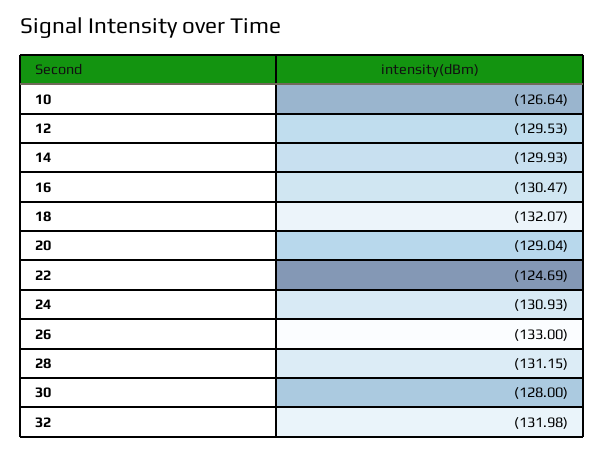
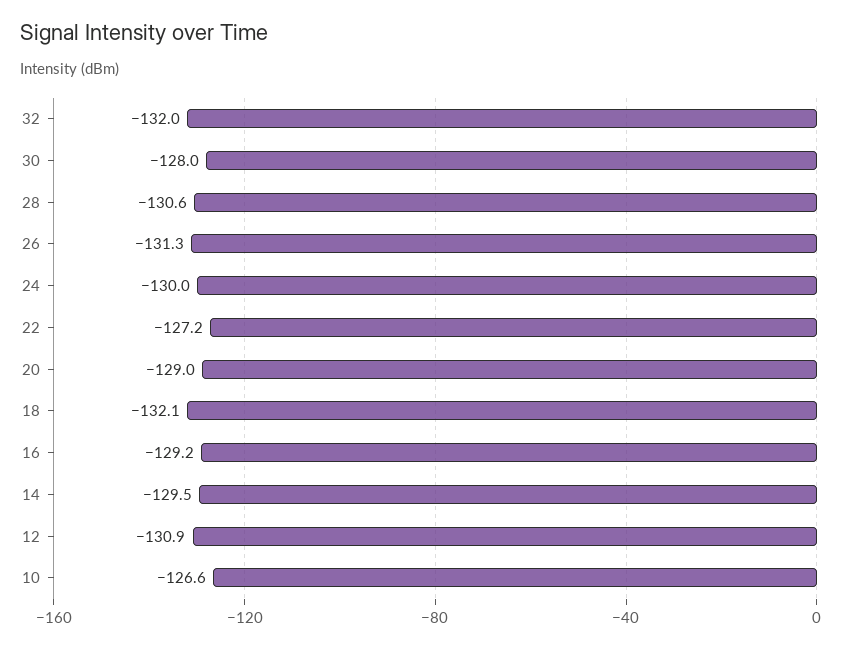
  {
    "10": -126.64,
-   "12": -129.53,
+   "12": -130.9,
-   "14": -129.93,
+   "14": -129.5,
-   "16": -130.47,
+   "16": -129.2,
    "18": -132.07,
    "20": -129.04,
-   "22": -124.69,
+   "22": -127.2,
-   "24": -130.93,
+   "24": -130,
-   "26": -133,
+   "26": -131.3,
-   "28": -131.15,
+   "28": -130.6,
    "30": -128,
    "32": -131.98
  }

